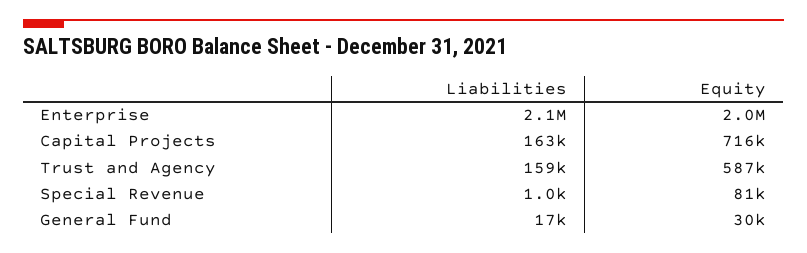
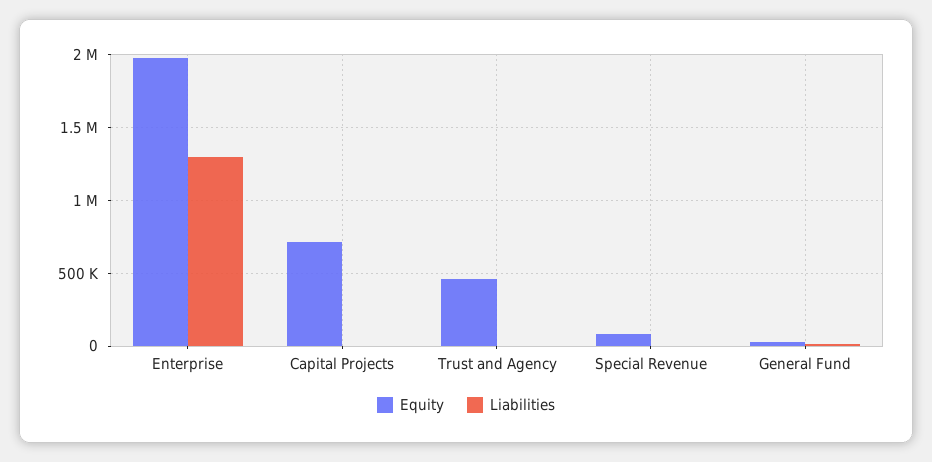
  {
    "Liabilities": {
-     "Enterprise": 2100000,
+     "Enterprise": 1300000,
-     "Capital Projects": 163000,
+     "Capital Projects": 0,
-     "Trust and Agency": 159000,
+     "Trust and Agency": 0,
      "Special Revenue": 1000,
      "General Fund": 17000
    },
    "Equity": {
      "Enterprise": 2000000,
      "Capital Projects": 716000,
-     "Trust and Agency": 587000,
+     "Trust and Agency": 450000,
      "Special Revenue": 81000,
      "General Fund": 30000
    }
  }

